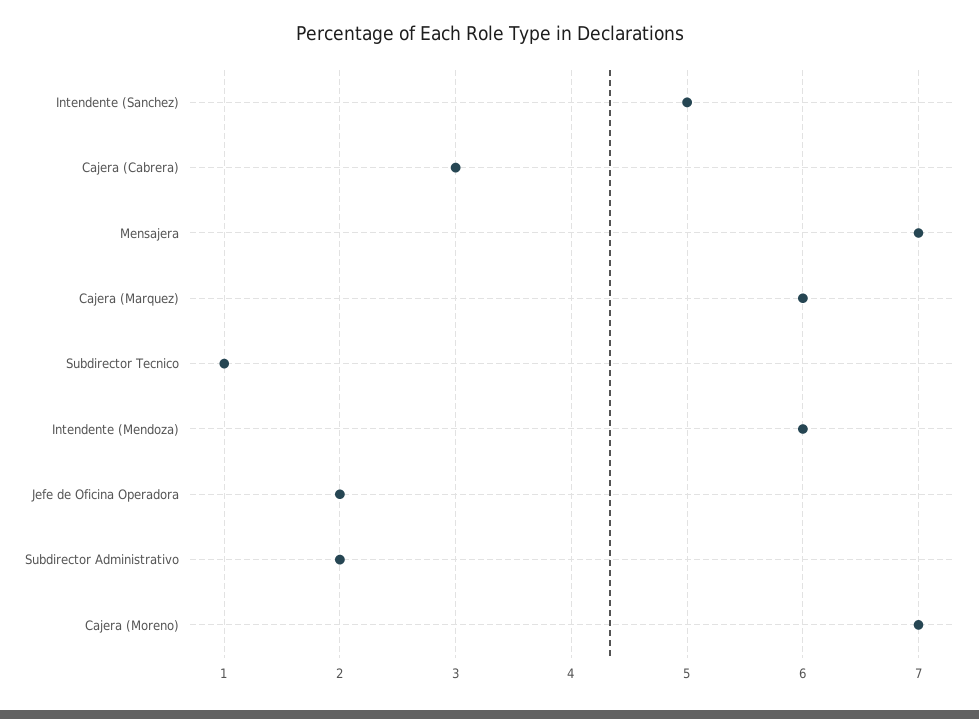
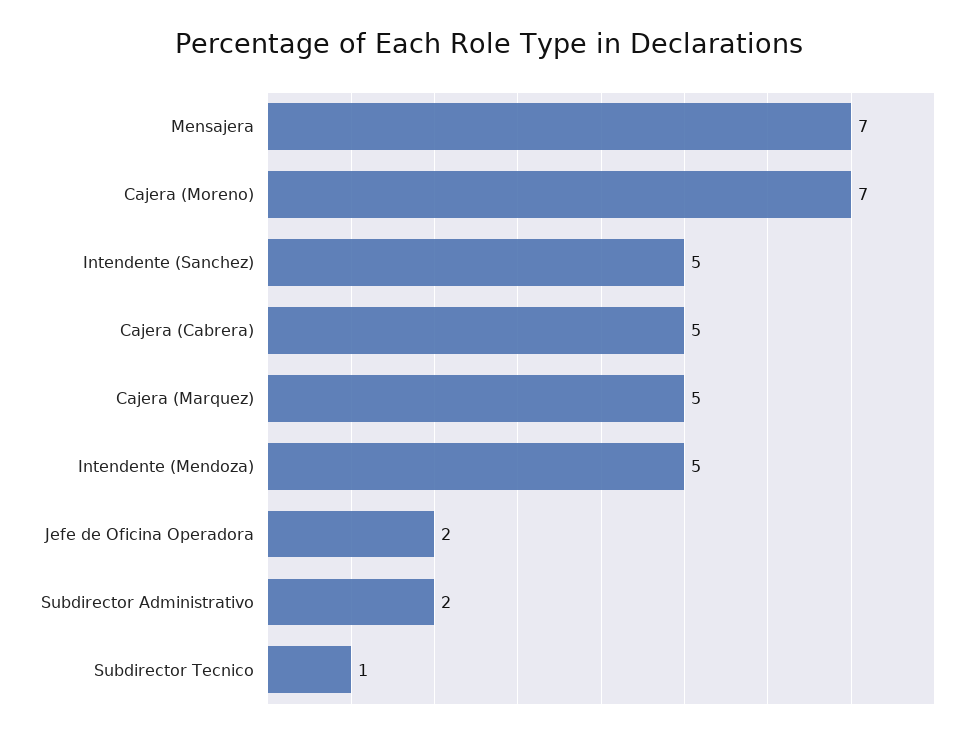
  {
    "Intendente (Sanchez)": 5,
-   "Cajera (Cabrera)": 3,
+   "Cajera (Cabrera)": 5,
    "Mensajera": 7,
-   "Cajera (Marquez)": 6,
+   "Cajera (Marquez)": 5,
    "Subdirector Tecnico": 1,
-   "Intendente (Mendoza)": 6,
+   "Intendente (Mendoza)": 5,
    "Jefe de Oficina Operadora": 2,
    "Subdirector Administrativo": 2,
    "Cajera (Moreno)": 7
  }

